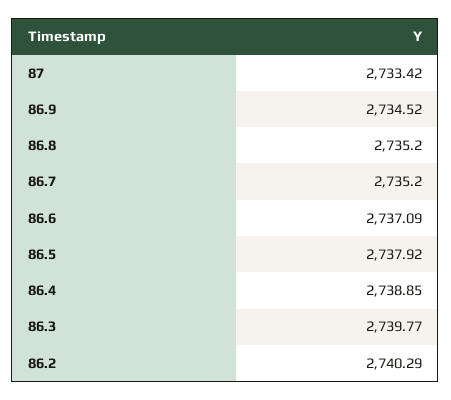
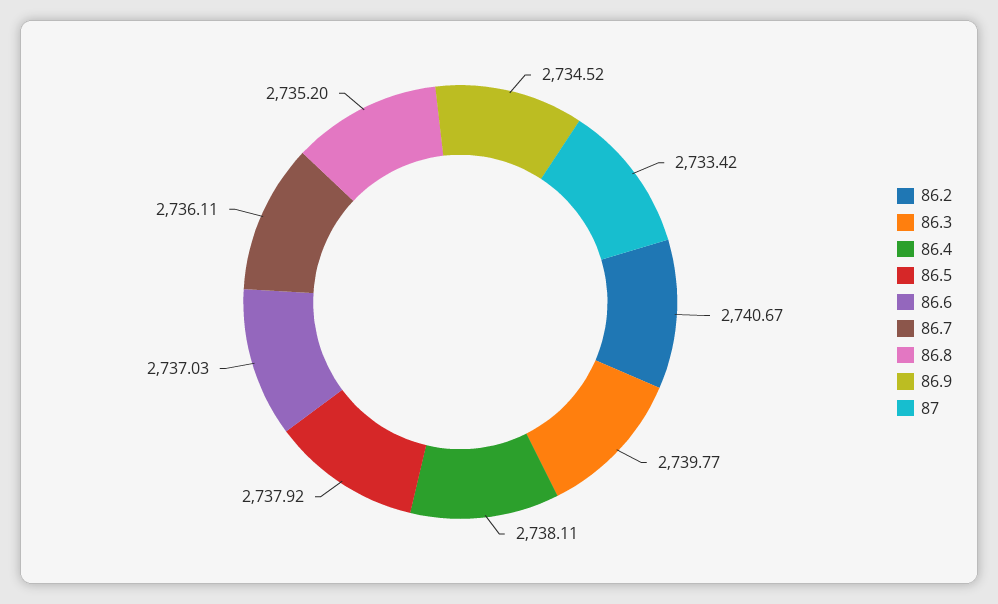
  {
    "87": 2733.42,
    "86.9": 2734.52,
    "86.8": 2735.2,
-   "86.7": 2735.2,
+   "86.7": 2736.11,
-   "86.6": 2737.09,
+   "86.6": 2737.03,
    "86.5": 2737.92,
-   "86.4": 2738.85,
+   "86.4": 2738.11,
    "86.3": 2739.77,
-   "86.2": 2740.29
+   "86.2": 2740.67
  }

